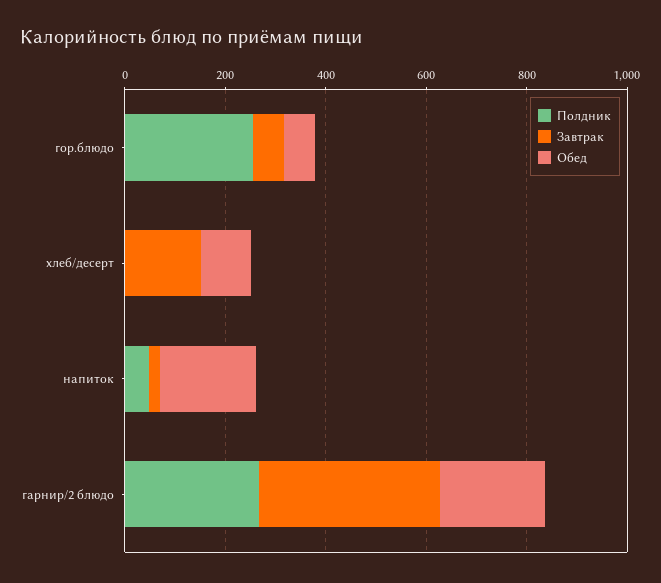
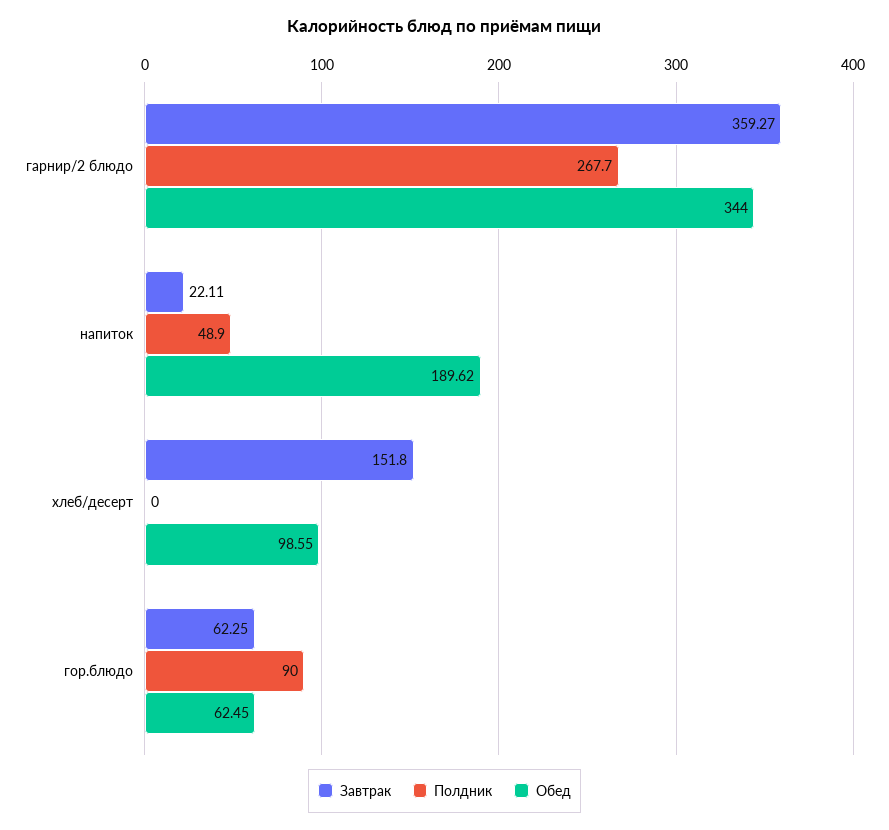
  {
    "Полдник": {
-     "гор.блюдо": 250,
+     "гор.блюдо": 90,
      "хлеб/десерт": 0,
      "напиток": 48.9,
      "гарнир/2 блюдо": 267.7
    },
    "Завтрак": {
      "гор.блюдо": 62.25,
      "хлеб/десерт": 151.8,
      "напиток": 22.11,
      "гарнир/2 блюдо": 359.27
    },
    "Обед": {
      "гор.блюдо": 62.45,
      "хлеб/десерт": 98.55,
      "напиток": 189.62,
-     "гарнир/2 блюдо": 200
+     "гарнир/2 блюдо": 344
    }
  }

